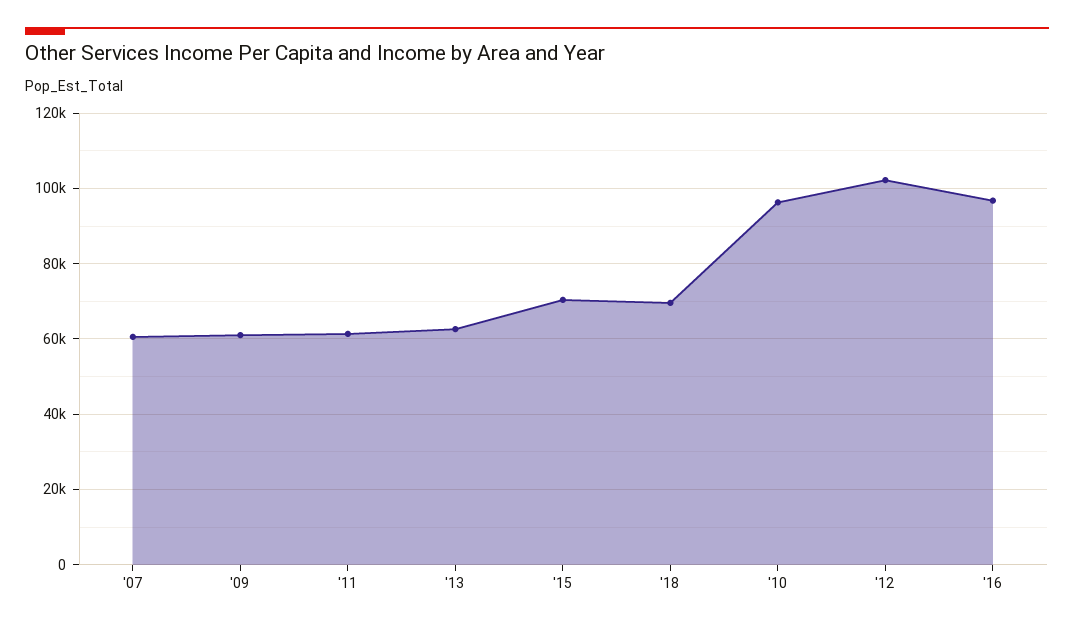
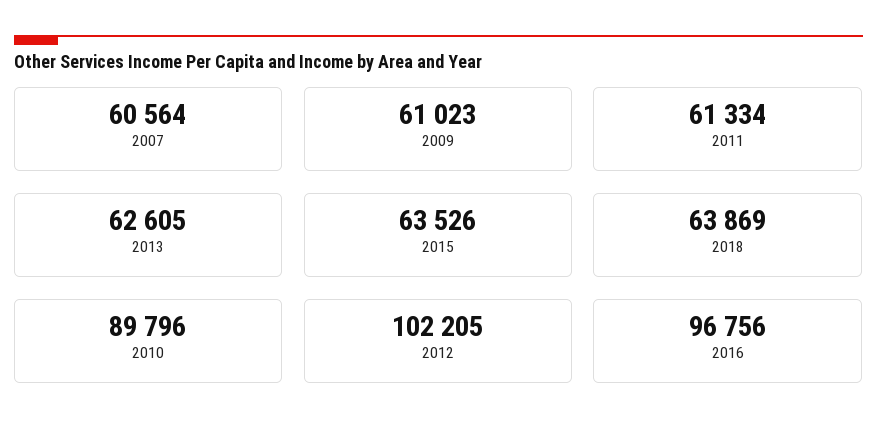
  {
    "'07": 60564,
    "'09": 61023,
    "'11": 61334,
    "'13": 62605,
-   "'15": 70000,
+   "'15": 63526,
-   "'18": 70000,
+   "'18": 63869,
-   "'10": 96000,
+   "'10": 89796,
    "'12": 102205,
    "'16": 96756
  }

